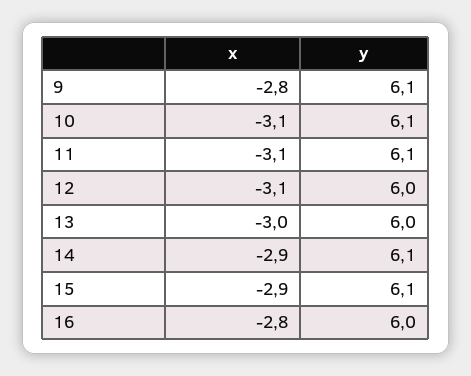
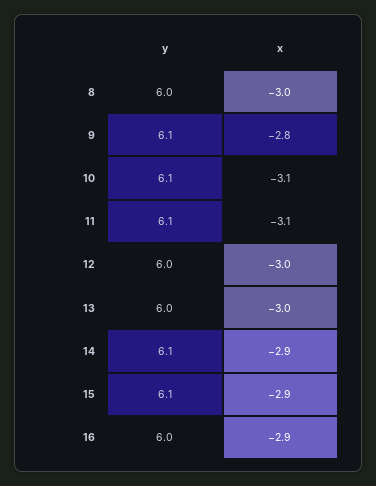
  {
    "x": {
      "9": -2.8,
      "10": -3.1,
      "11": -3.1,
-     "12": -3.1,
+     "12": -3,
      "13": -3,
      "14": -2.9,
      "15": -2.9,
-     "16": -2.8
+     "16": -2.9,
+     "8": -3
    },
    "y": {
      "9": 6.1,
      "10": 6.1,
      "11": 6.1,
      "12": 6,
      "13": 6,
      "14": 6.1,
      "15": 6.1,
-     "16": 6
+     "16": 6,
+     "8": 6
    }
  }

